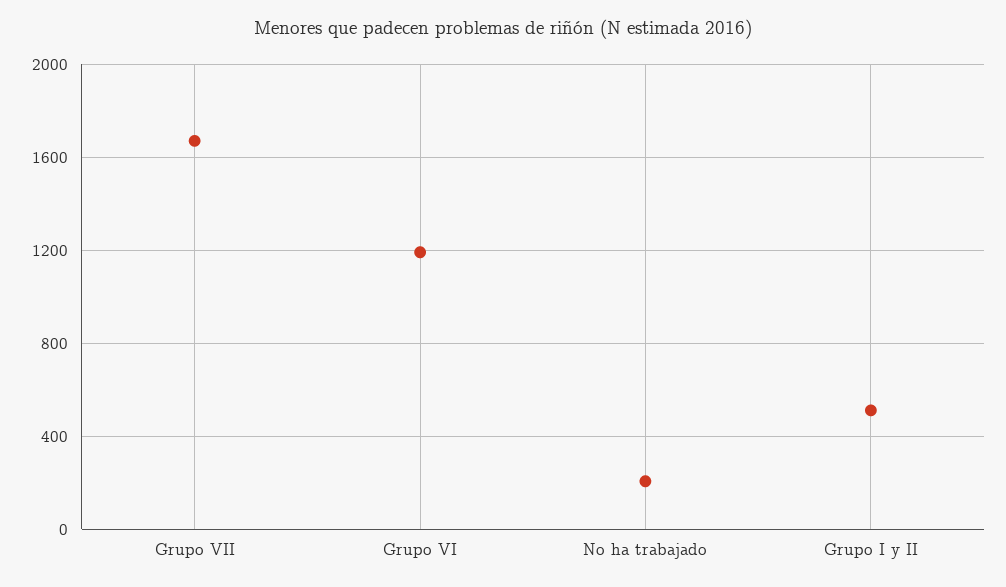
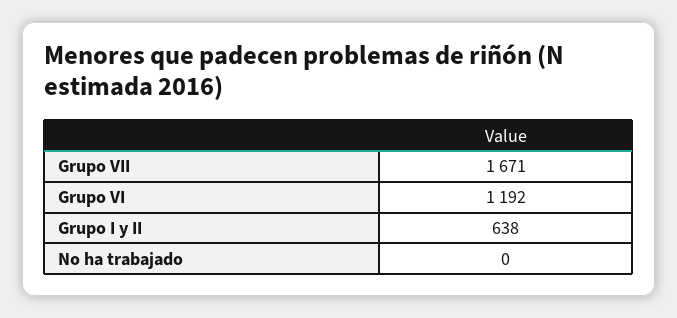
  {
    "Grupo VII": 1671,
    "Grupo VI": 1192,
-   "No ha trabajado": 200,
+   "No ha trabajado": 0,
-   "Grupo I y II": 500
+   "Grupo I y II": 638
  }

